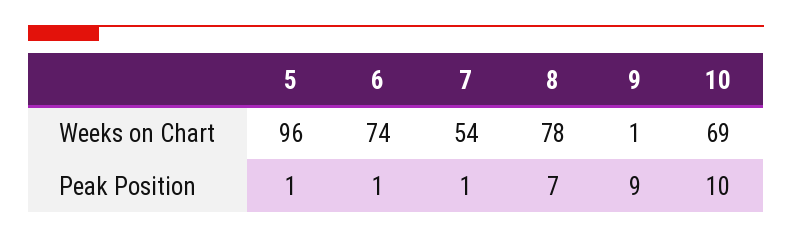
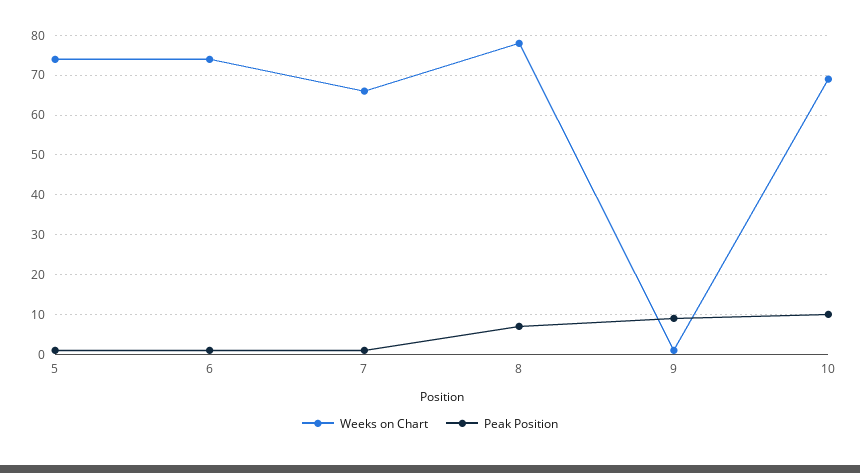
  {
    "Weeks on Chart": {
-     "5": 96,
+     "5": 75,
      "6": 74,
-     "7": 54,
+     "7": 65,
      "8": 78,
      "9": 1,
      "10": 69
    },
    "Peak Position": {
      "5": 1,
      "6": 1,
      "7": 1,
      "8": 7,
      "9": 9,
      "10": 10
    }
  }

